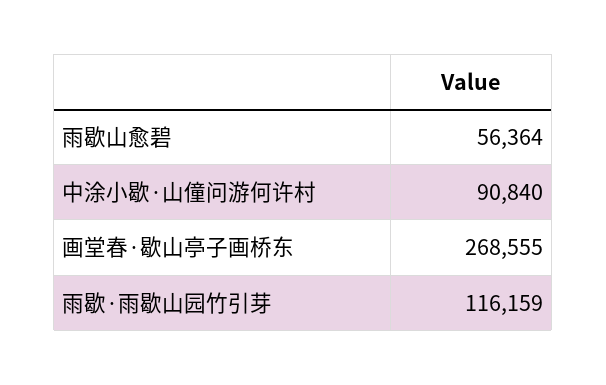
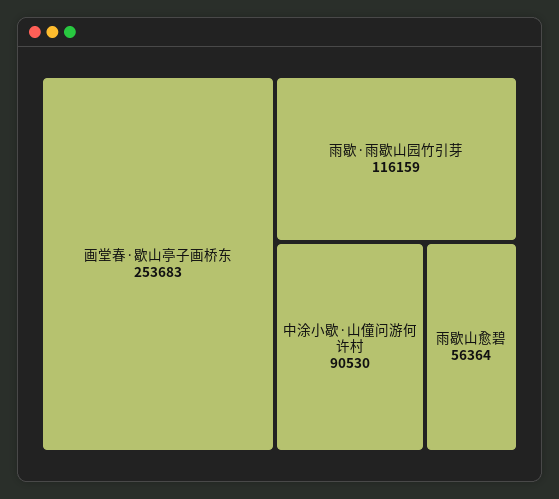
  {
    "雨歇山愈碧": 56364,
-   "中涂小歇·山僮问游何许村": 90840,
+   "中涂小歇·山僮问游何许村": 90530,
-   "画堂春·歇山亭子画桥东": 268555,
+   "画堂春·歇山亭子画桥东": 253683,
    "雨歇·雨歇山园竹引芽": 116159
  }

